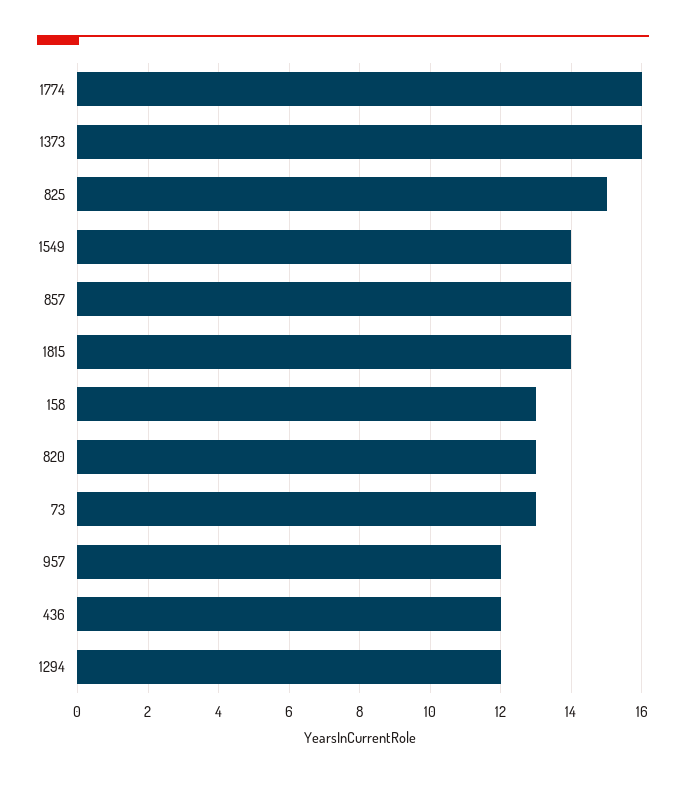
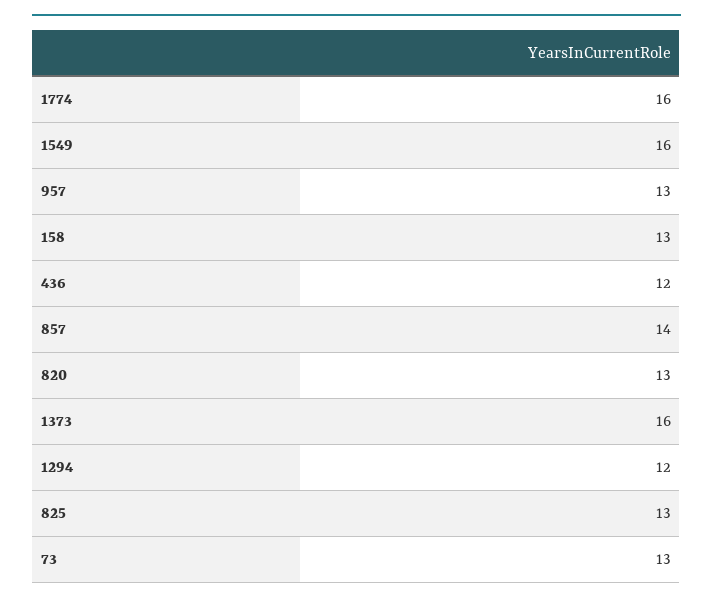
  {
    "1774": 16,
    "1373": 16,
-   "825": 15,
+   "825": 13,
-   "1549": 14,
+   "1549": 16,
    "857": 14,
-   "1815": 14,
    "158": 13,
    "820": 13,
    "73": 13,
-   "957": 12,
+   "957": 13,
    "436": 12,
    "1294": 12
  }

